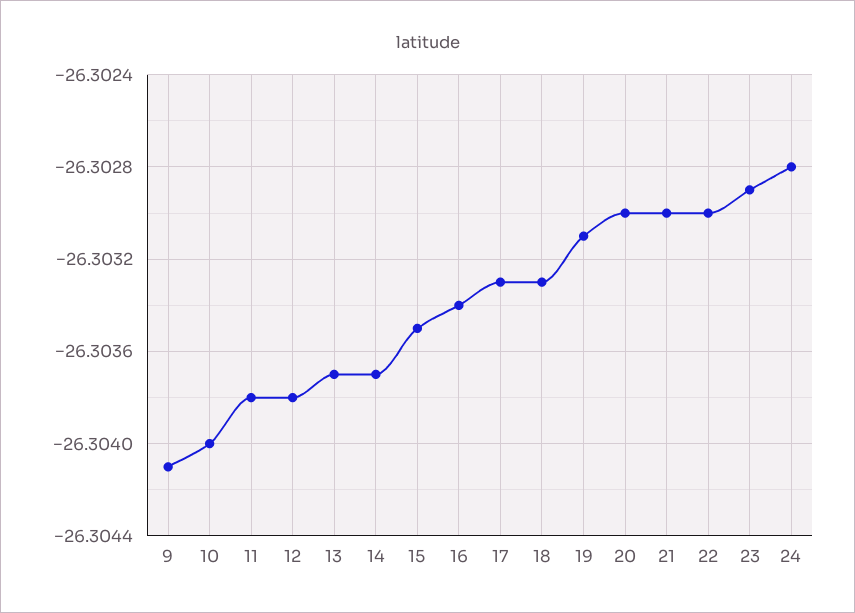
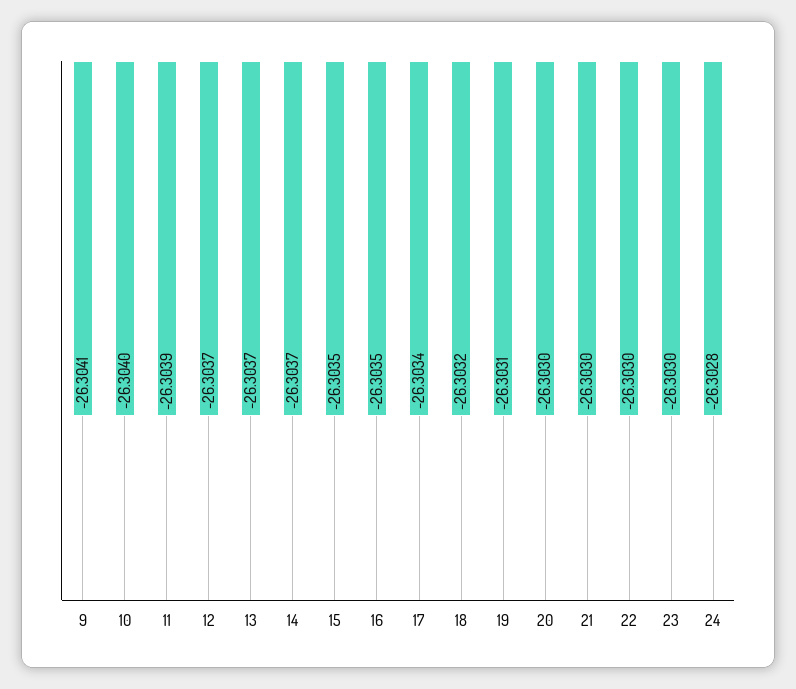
  {
    "9": -26.3041,
    "10": -26.304,
-   "11": -26.3038,
+   "11": -26.3039,
-   "12": -26.3038,
+   "12": -26.3037,
    "13": -26.3037,
    "14": -26.3037,
    "15": -26.3035,
-   "16": -26.3034,
+   "16": -26.3035,
-   "17": -26.3033,
+   "17": -26.3034,
-   "18": -26.3033,
+   "18": -26.3032,
    "19": -26.3031,
    "20": -26.303,
    "21": -26.303,
    "22": -26.303,
-   "23": -26.3029,
+   "23": -26.303,
    "24": -26.3028
  }

